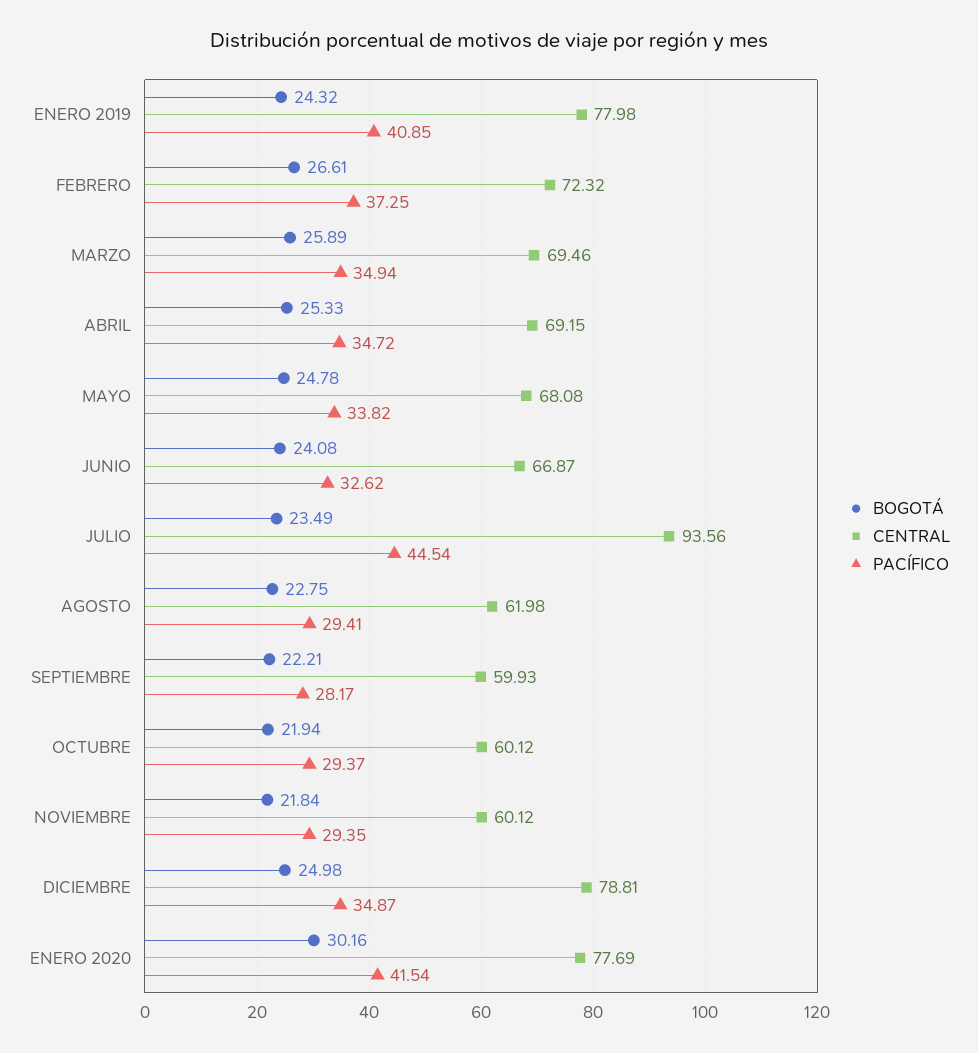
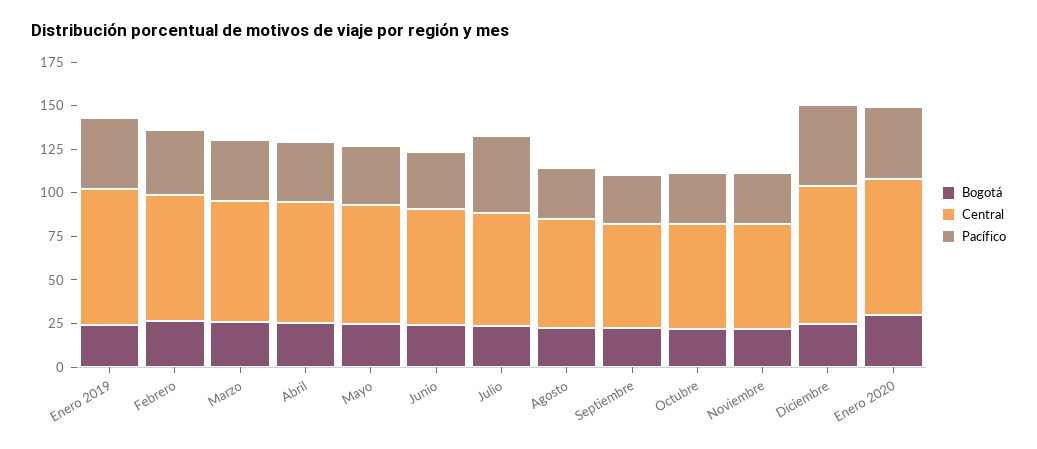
  {
    "BOGOTÁ": {
      "ENERO 2019": 24.32,
      "FEBRERO": 26.61,
      "MARZO": 25.89,
      "ABRIL": 25.33,
      "MAYO": 24.78,
      "JUNIO": 24.08,
      "JULIO": 23.49,
      "AGOSTO": 22.75,
      "SEPTIEMBRE": 22.21,
      "OCTUBRE": 21.94,
      "NOVIEMBRE": 21.84,
      "DICIEMBRE": 24.98,
      "ENERO 2020": 30.16
    },
    "CENTRAL": {
      "ENERO 2019": 77.98,
      "FEBRERO": 72.32,
      "MARZO": 69.46,
      "ABRIL": 69.15,
      "MAYO": 68.08,
      "JUNIO": 66.87,
-     "JULIO": 93.56,
+     "JULIO": 65,
      "AGOSTO": 61.98,
      "SEPTIEMBRE": 59.93,
      "OCTUBRE": 60.12,
      "NOVIEMBRE": 60.12,
      "DICIEMBRE": 78.81,
      "ENERO 2020": 77.69
    },
    "PACÍFICO": {
      "ENERO 2019": 40.85,
      "FEBRERO": 37.25,
      "MARZO": 34.94,
      "ABRIL": 34.72,
      "MAYO": 33.82,
      "JUNIO": 32.62,
      "JULIO": 44.54,
      "AGOSTO": 29.41,
      "SEPTIEMBRE": 28.17,
      "OCTUBRE": 29.37,
      "NOVIEMBRE": 29.35,
-     "DICIEMBRE": 34.87,
+     "DICIEMBRE": 45,
      "ENERO 2020": 41.54
    }
  }

